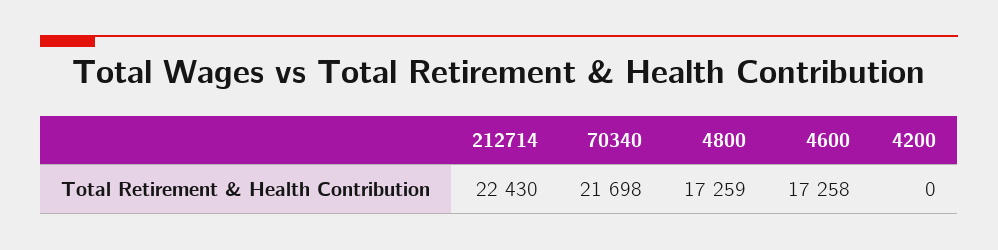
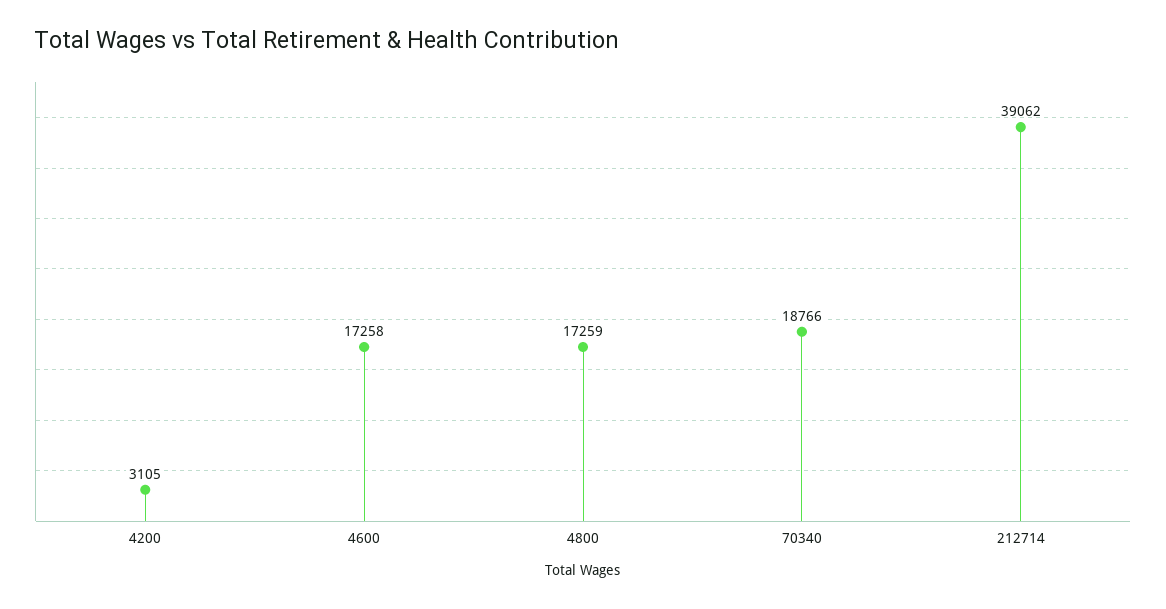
  {
-   "212714": 22430,
+   "212714": 39062,
-   "70340": 21698,
+   "70340": 18766,
    "4800": 17259,
    "4600": 17258,
-   "4200": 0
+   "4200": 3105
  }

